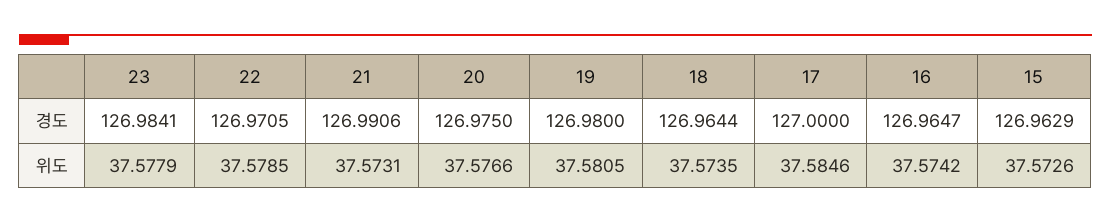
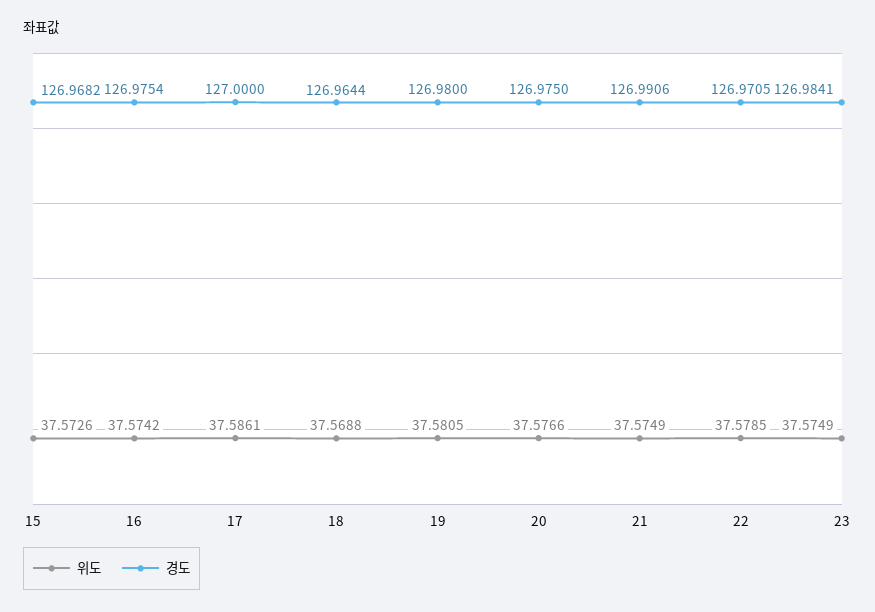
  {
    "경도": {
      "23": 126.9841,
      "22": 126.9705,
      "21": 126.9906,
      "20": 126.975,
      "19": 126.98,
      "18": 126.9644,
      "17": 127,
-     "16": 126.9647,
+     "16": 126.9754,
-     "15": 126.9629
+     "15": 126.9682
    },
    "위도": {
-     "23": 37.5779,
+     "23": 37.5749,
      "22": 37.5785,
-     "21": 37.5731,
+     "21": 37.5749,
      "20": 37.5766,
      "19": 37.5805,
-     "18": 37.5735,
+     "18": 37.5688,
-     "17": 37.5846,
+     "17": 37.5861,
      "16": 37.5742,
      "15": 37.5726
    }
  }

